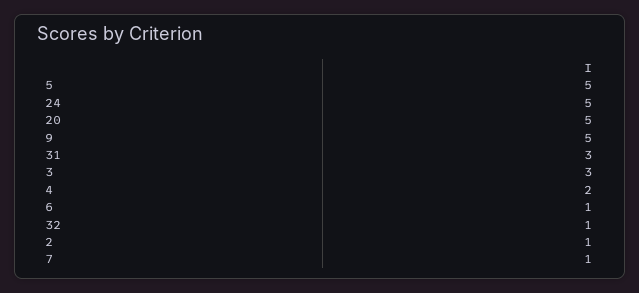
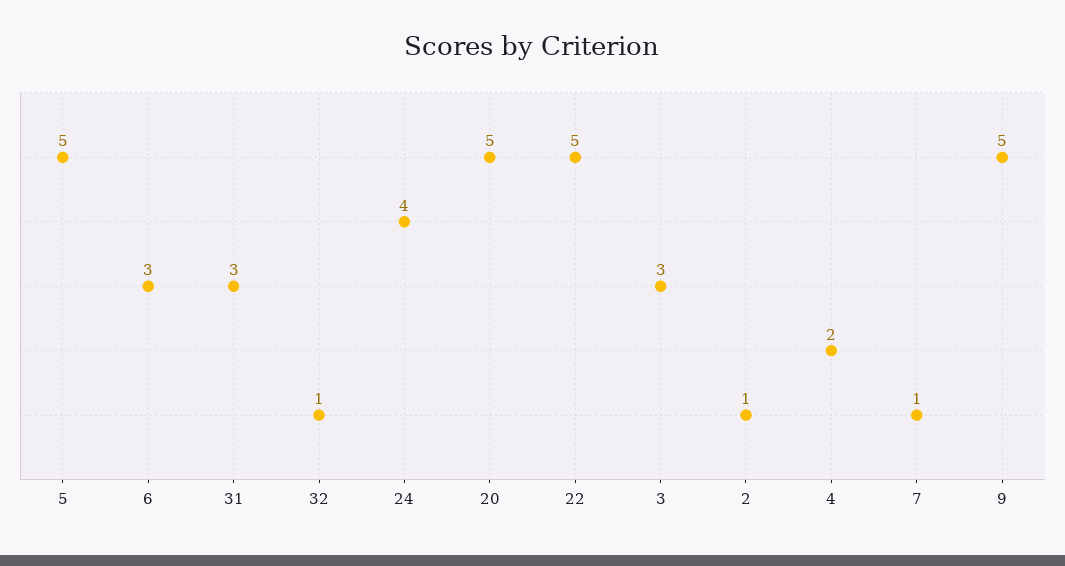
  {
    "5": 5,
-   "24": 5,
+   "24": 4,
    "20": 5,
    "9": 5,
    "31": 3,
    "3": 3,
    "4": 2,
-   "6": 1,
+   "6": 3,
    "32": 1,
    "2": 1,
-   "7": 1
+   "7": 1,
+   "22": 5
  }

